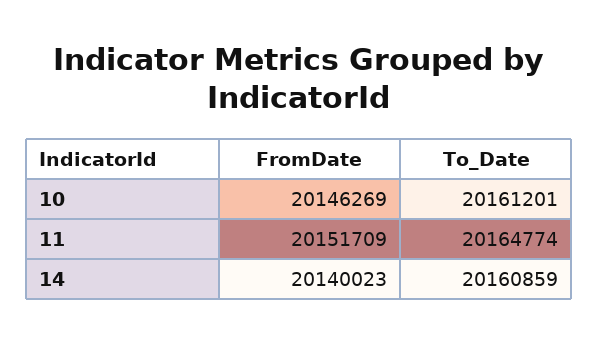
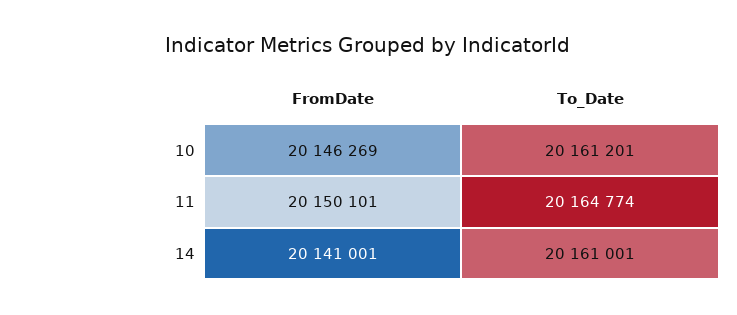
  {
    "FromDate": {
      "10": 20146269,
-     "11": 20151709,
+     "11": 20150101,
-     "14": 20140023
+     "14": 20141001
    },
    "To_Date": {
      "10": 20161201,
      "11": 20164774,
-     "14": 20160859
+     "14": 20161001
    }
  }

